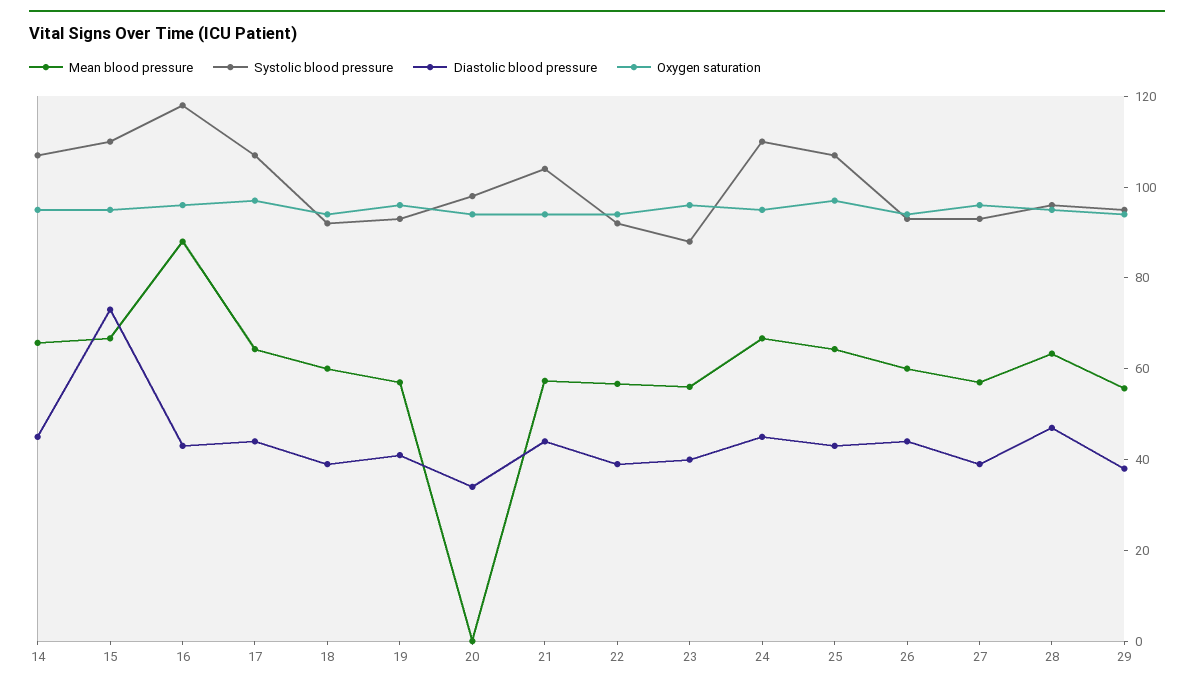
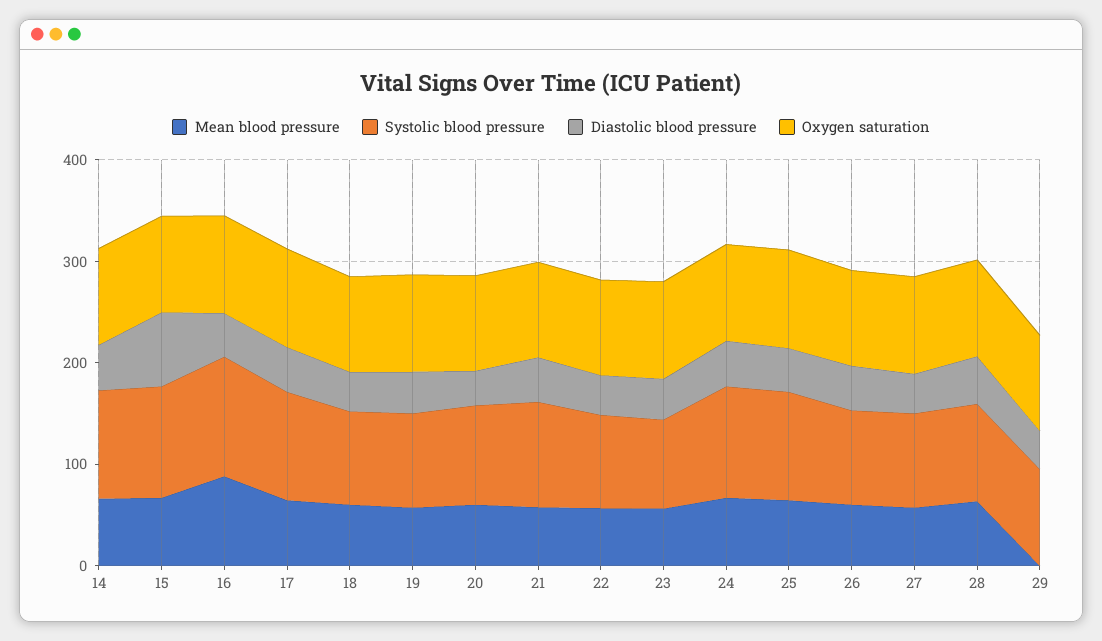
  {
    "Mean blood pressure": {
      "14": 65,
      "15": 65,
      "16": 90,
      "17": 65,
      "18": 60,
      "19": 55,
-     "20": 0,
+     "20": 60,
      "21": 55,
      "22": 55,
      "23": 55,
      "24": 65,
      "25": 65,
      "26": 60,
      "27": 55,
      "28": 65,
-     "29": 55
+     "29": 0
    },
    "Systolic blood pressure": {
      "14": 105,
      "15": 110,
      "16": 120,
      "17": 105,
      "18": 90,
      "19": 95,
      "20": 100,
      "21": 105,
      "22": 90,
      "23": 90,
      "24": 110,
      "25": 105,
      "26": 95,
      "27": 95,
      "28": 95,
      "29": 95
    },
    "Diastolic blood pressure": {
      "14": 45,
      "15": 75,
      "16": 45,
      "17": 45,
      "18": 40,
      "19": 40,
      "20": 35,
      "21": 45,
      "22": 40,
      "23": 40,
      "24": 45,
      "25": 45,
      "26": 45,
      "27": 40,
      "28": 45,
      "29": 40
    },
    "Oxygen saturation": {
      "14": 95,
      "15": 95,
      "16": 95,
      "17": 95,
      "18": 95,
      "19": 95,
      "20": 95,
      "21": 95,
      "22": 95,
      "23": 95,
      "24": 95,
      "25": 95,
      "26": 95,
      "27": 95,
      "28": 95,
      "29": 95
    }
  }

